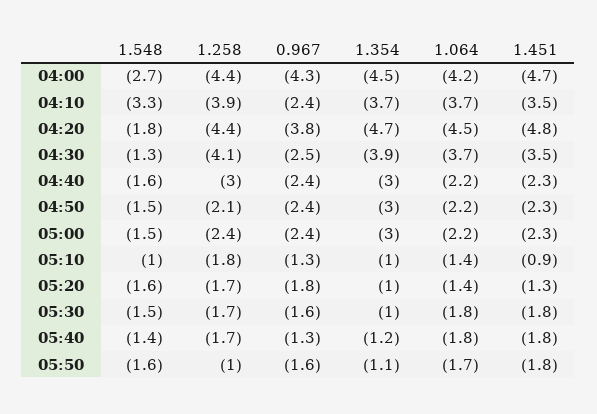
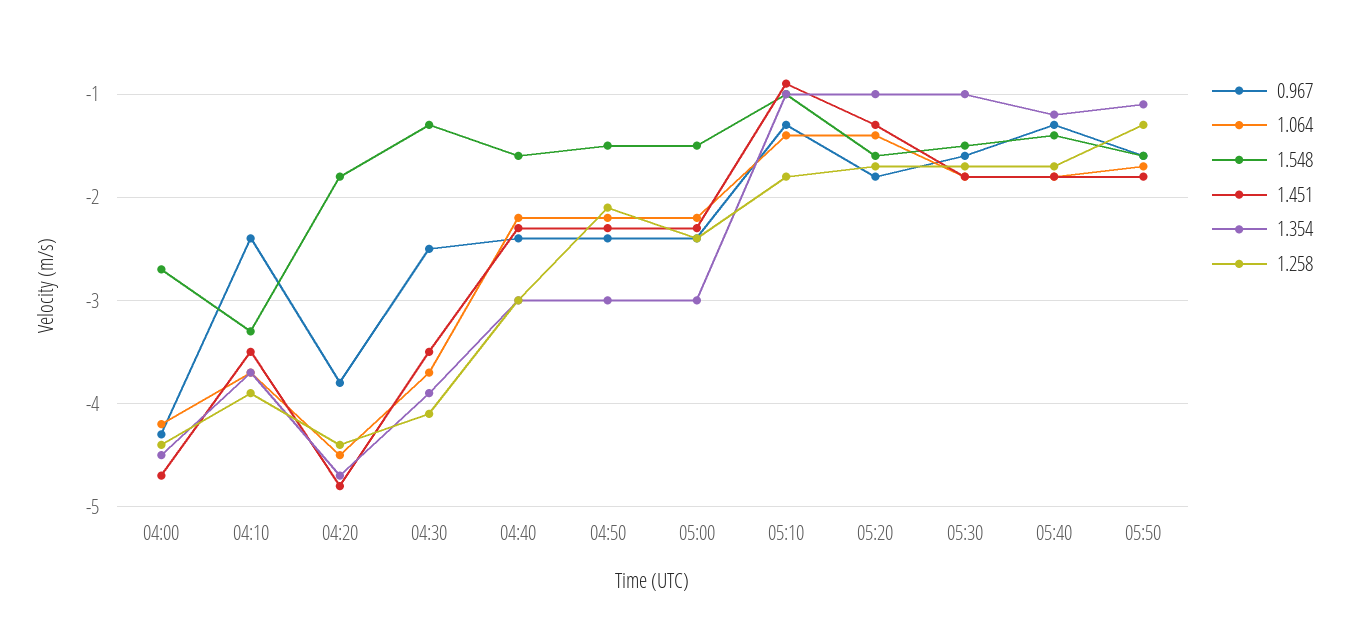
  {
    "1.548": {
      "04:00": -2.7,
      "04:10": -3.3,
      "04:20": -1.8,
      "04:30": -1.3,
      "04:40": -1.6,
      "04:50": -1.5,
      "05:00": -1.5,
      "05:10": -1,
      "05:20": -1.6,
      "05:30": -1.5,
      "05:40": -1.4,
      "05:50": -1.6
    },
    "1.258": {
      "04:00": -4.4,
      "04:10": -3.9,
      "04:20": -4.4,
      "04:30": -4.1,
      "04:40": -3,
      "04:50": -2.1,
      "05:00": -2.4,
      "05:10": -1.8,
      "05:20": -1.7,
      "05:30": -1.7,
      "05:40": -1.7,
-     "05:50": -1
+     "05:50": -1.3
    },
    "0.967": {
      "04:00": -4.3,
      "04:10": -2.4,
      "04:20": -3.8,
      "04:30": -2.5,
      "04:40": -2.4,
      "04:50": -2.4,
      "05:00": -2.4,
      "05:10": -1.3,
      "05:20": -1.8,
      "05:30": -1.6,
      "05:40": -1.3,
      "05:50": -1.6
    },
    "1.354": {
      "04:00": -4.5,
      "04:10": -3.7,
      "04:20": -4.7,
      "04:30": -3.9,
      "04:40": -3,
      "04:50": -3,
      "05:00": -3,
      "05:10": -1,
      "05:20": -1,
      "05:30": -1,
      "05:40": -1.2,
      "05:50": -1.1
    },
    "1.064": {
      "04:00": -4.2,
      "04:10": -3.7,
      "04:20": -4.5,
      "04:30": -3.7,
      "04:40": -2.2,
      "04:50": -2.2,
      "05:00": -2.2,
      "05:10": -1.4,
      "05:20": -1.4,
      "05:30": -1.8,
      "05:40": -1.8,
      "05:50": -1.7
    },
    "1.451": {
      "04:00": -4.7,
      "04:10": -3.5,
      "04:20": -4.8,
      "04:30": -3.5,
      "04:40": -2.3,
      "04:50": -2.3,
      "05:00": -2.3,
      "05:10": -0.9,
      "05:20": -1.3,
      "05:30": -1.8,
      "05:40": -1.8,
      "05:50": -1.8
    }
  }

